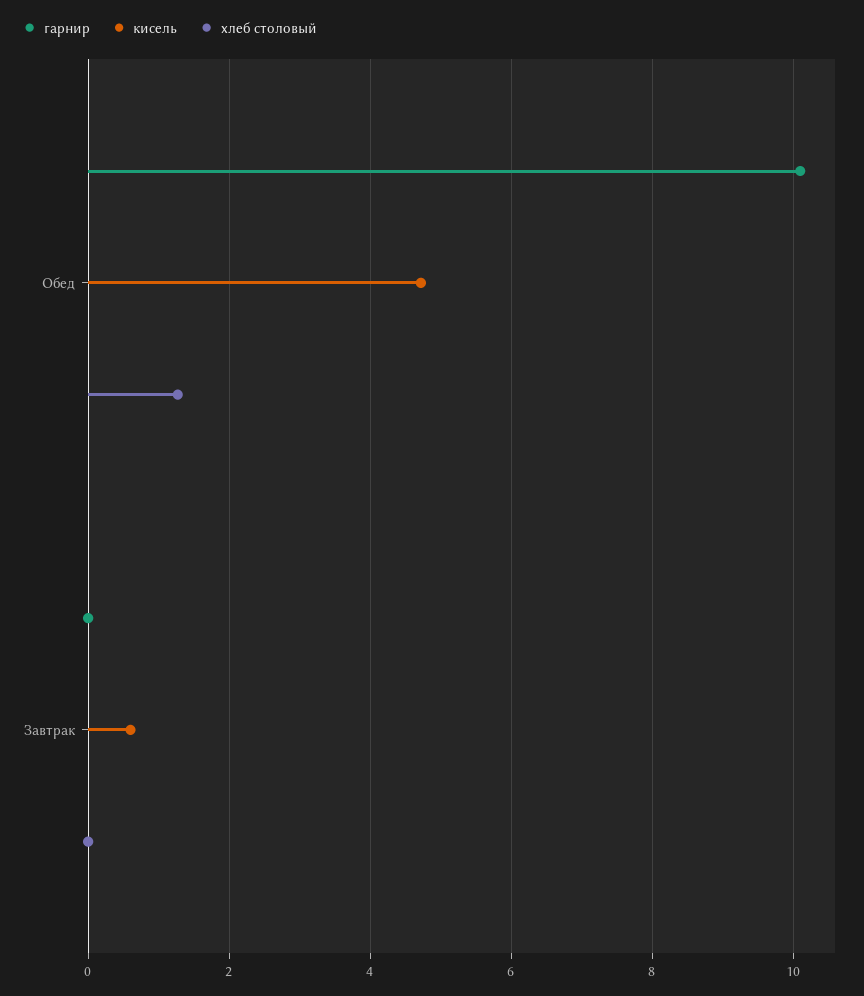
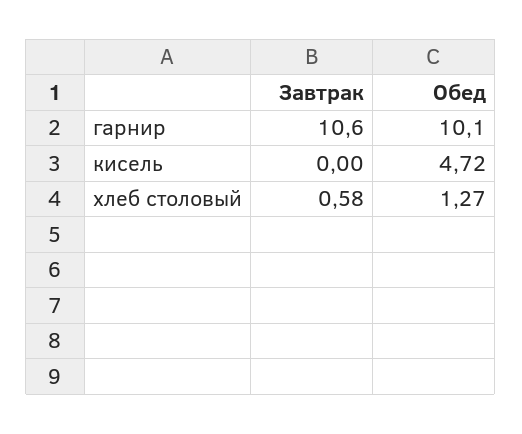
  {
    "гарнир": {
      "Обед": 10.1,
-     "Завтрак": 0
+     "Завтрак": 10.6
    },
    "кисель": {
      "Обед": 4.72,
-     "Завтрак": 0.6
+     "Завтрак": 0
    },
    "хлеб столовый": {
      "Обед": 1.27,
-     "Завтрак": 0
+     "Завтрак": 0.58
    }
  }

